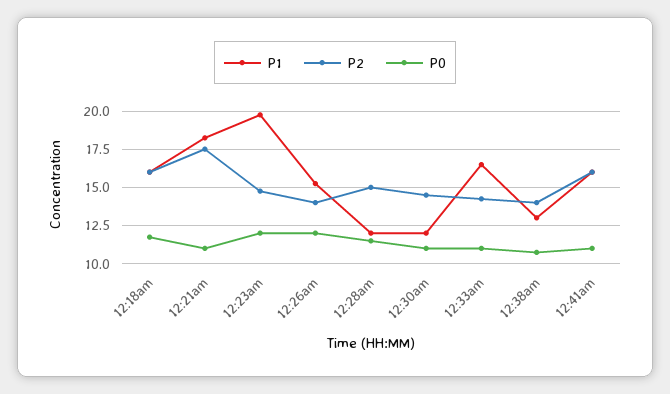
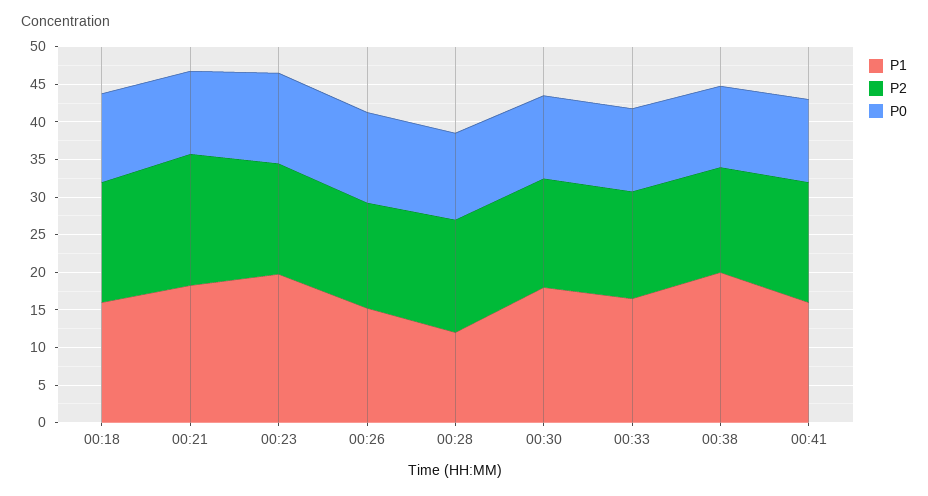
  {
    "P1": {
      "12:18am": 16,
      "12:21am": 18.5,
      "12:23am": 20,
      "12:26am": 15.5,
      "12:28am": 12,
-     "12:30am": 12,
+     "12:30am": 17.5,
      "12:33am": 16.5,
-     "12:38am": 13,
+     "12:38am": 20,
      "12:41am": 16
    },
    "P2": {
      "12:18am": 16,
      "12:21am": 17.5,
      "12:23am": 15,
      "12:26am": 14,
      "12:28am": 15,
      "12:30am": 14.5,
      "12:33am": 14.5,
      "12:38am": 14,
      "12:41am": 16
    },
    "P0": {
      "12:18am": 12,
      "12:21am": 11,
      "12:23am": 12,
      "12:26am": 12,
      "12:28am": 11.5,
      "12:30am": 11,
      "12:33am": 11,
      "12:38am": 11,
      "12:41am": 11
    }
  }

